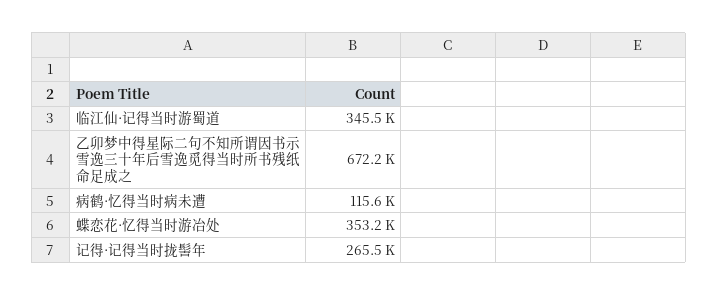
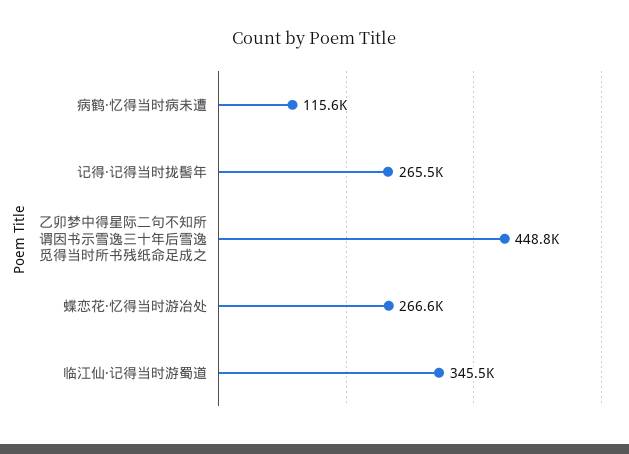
  {
    "临江仙·记得当时游蜀道": 345500,
-   "乙卯梦中得星际二句不知所谓因书示雪逸三十年后雪逸觅得当时所书残纸命足成之": 672200,
+   "乙卯梦中得星际二句不知所谓因书示雪逸三十年后雪逸觅得当时所书残纸命足成之": 448800,
    "病鹤·忆得当时病未遭": 115600,
-   "蝶恋花·忆得当时游冶处": 353200,
+   "蝶恋花·忆得当时游冶处": 266600,
    "记得·记得当时拢髻年": 265500
  }

